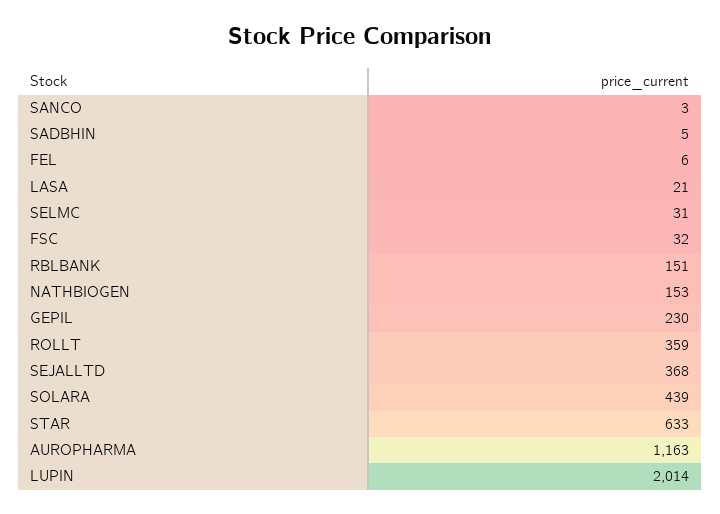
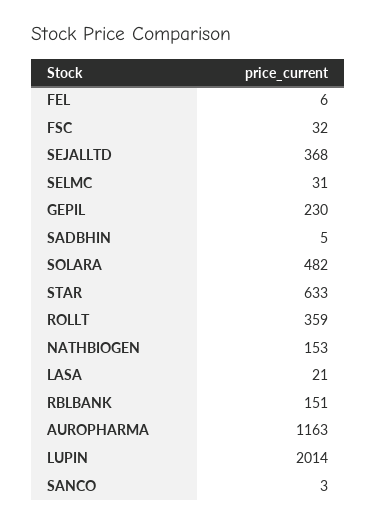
  {
    "SANCO": 3,
    "SADBHIN": 5,
    "FEL": 6,
    "LASA": 21,
    "SELMC": 31,
    "FSC": 32,
    "RBLBANK": 151,
    "NATHBIOGEN": 153,
    "GEPIL": 230,
    "ROLLT": 359,
    "SEJALLTD": 368,
-   "SOLARA": 439,
+   "SOLARA": 482,
    "STAR": 633,
    "AUROPHARMA": 1163,
    "LUPIN": 2014
  }

